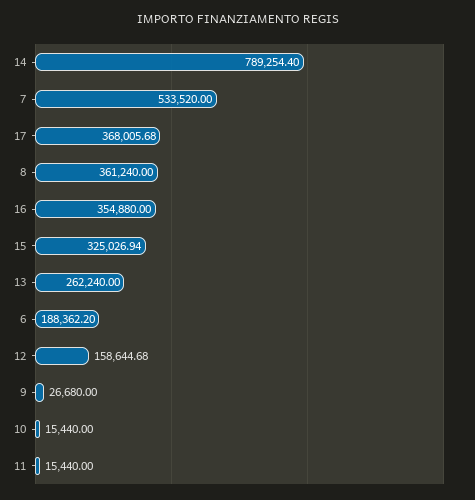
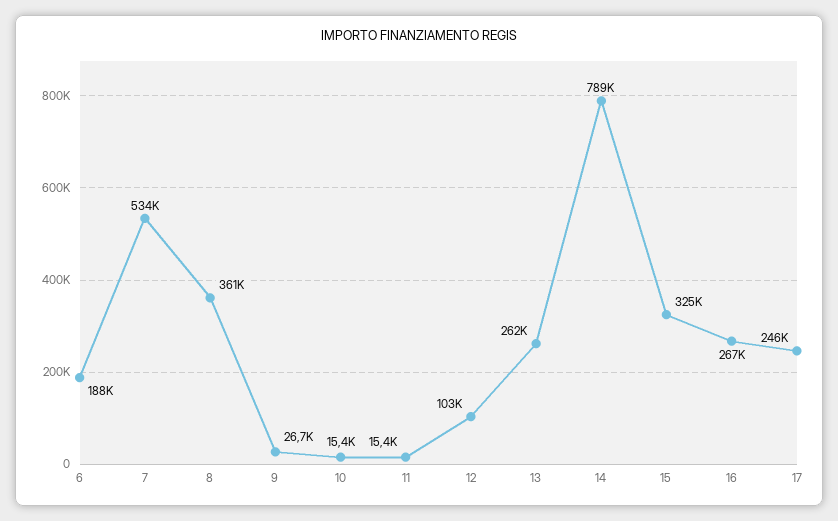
  {
    "14": 789254.4,
    "7": 533520,
-   "17": 368005.68,
+   "17": 246000,
    "8": 361240,
-   "16": 354880,
+   "16": 267000,
    "15": 325026.94,
    "13": 262240,
    "6": 188362.2,
-   "12": 158644.68,
+   "12": 103000,
    "9": 26680,
    "10": 15440,
    "11": 15440
  }

